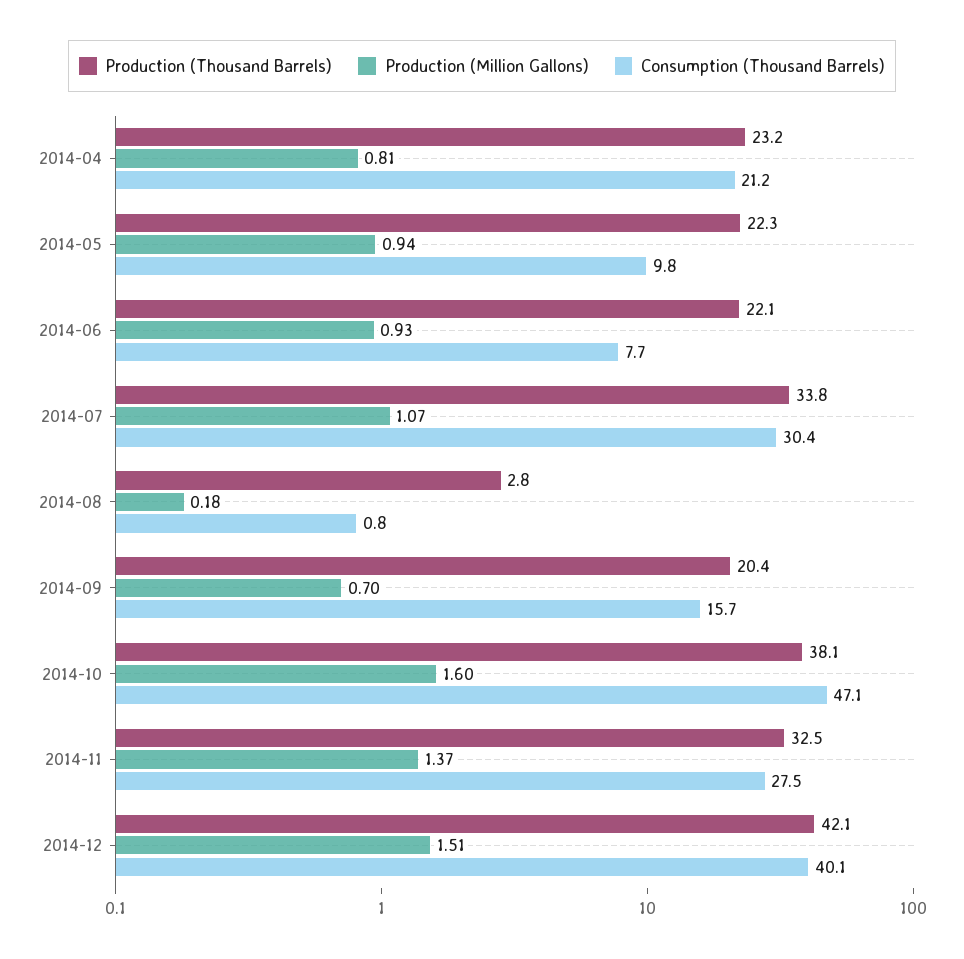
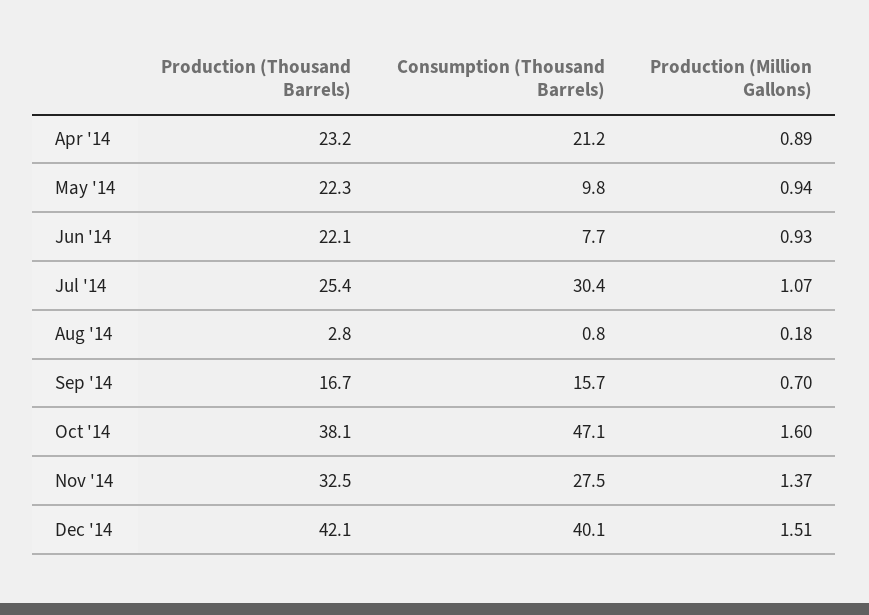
  {
    "Production (Thousand Barrels)": {
      "2014-04": 23.2,
      "2014-05": 22.3,
      "2014-06": 22.1,
-     "2014-07": 33.8,
+     "2014-07": 25.4,
      "2014-08": 2.8,
-     "2014-09": 20.4,
+     "2014-09": 16.7,
      "2014-10": 38.1,
      "2014-11": 32.5,
      "2014-12": 42.1
    },
    "Production (Million Gallons)": {
-     "2014-04": 0.81,
+     "2014-04": 0.89,
      "2014-05": 0.94,
      "2014-06": 0.93,
      "2014-07": 1.07,
      "2014-08": 0.18,
      "2014-09": 0.7,
      "2014-10": 1.6,
      "2014-11": 1.37,
      "2014-12": 1.51
    },
    "Consumption (Thousand Barrels)": {
      "2014-04": 21.2,
      "2014-05": 9.8,
      "2014-06": 7.7,
      "2014-07": 30.4,
      "2014-08": 0.8,
      "2014-09": 15.7,
      "2014-10": 47.1,
      "2014-11": 27.5,
      "2014-12": 40.1
    }
  }

